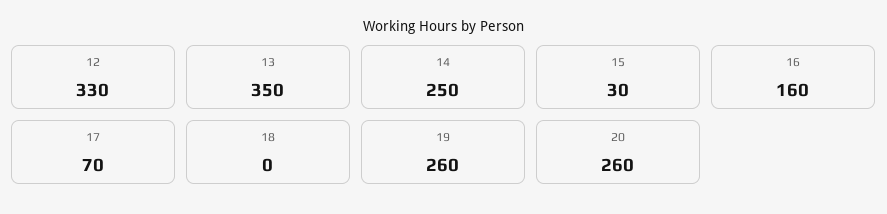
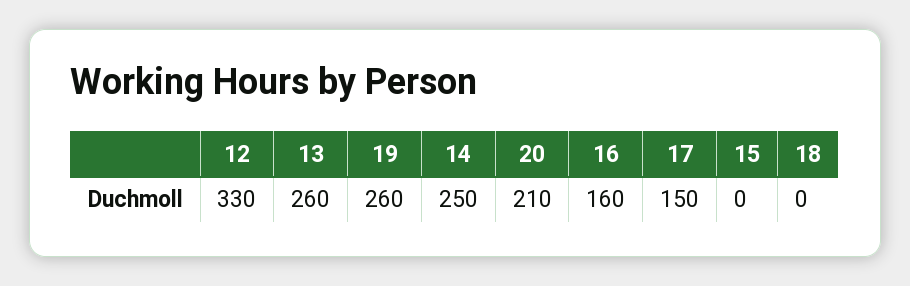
  {
    "12": 330,
-   "13": 350,
+   "13": 260,
    "14": 250,
-   "15": 30,
+   "15": 0,
    "16": 160,
-   "17": 70,
+   "17": 150,
    "18": 0,
    "19": 260,
-   "20": 260
+   "20": 210
  }

